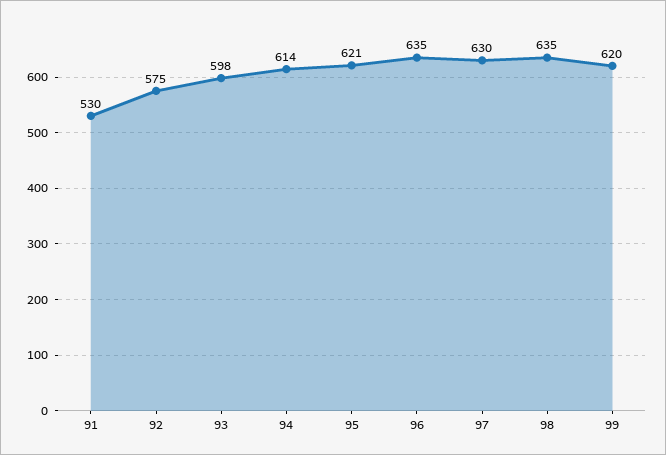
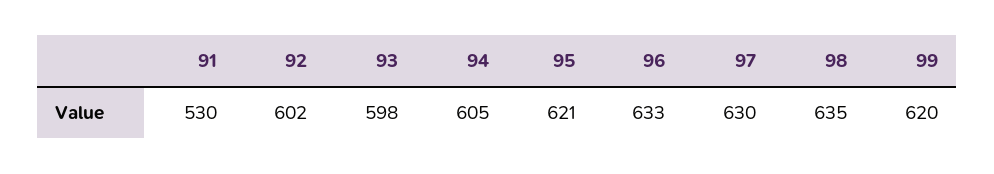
  {
    "91": 530,
-   "92": 575,
+   "92": 602,
    "93": 598,
-   "94": 614,
+   "94": 605,
    "95": 621,
-   "96": 635,
+   "96": 633,
    "97": 630,
    "98": 635,
    "99": 620
  }

